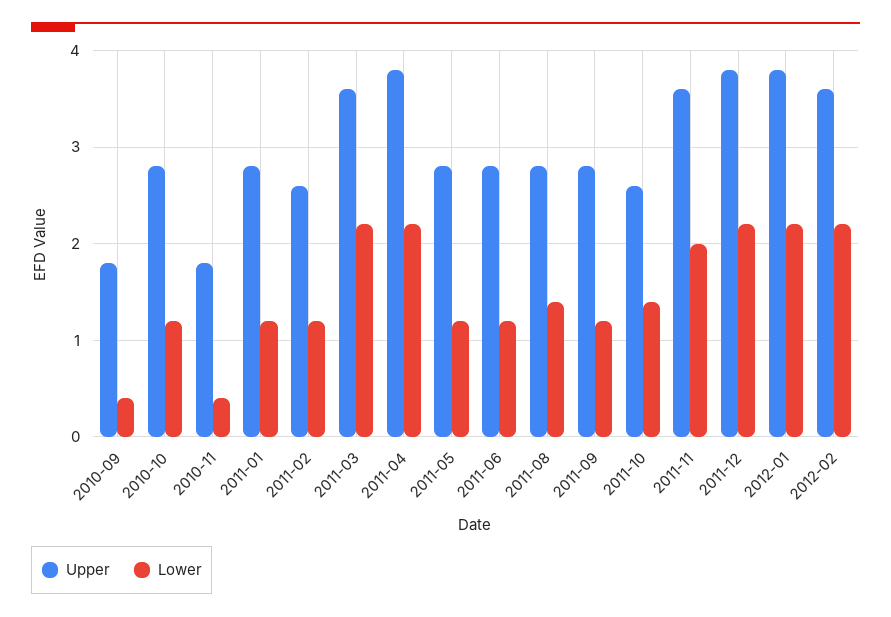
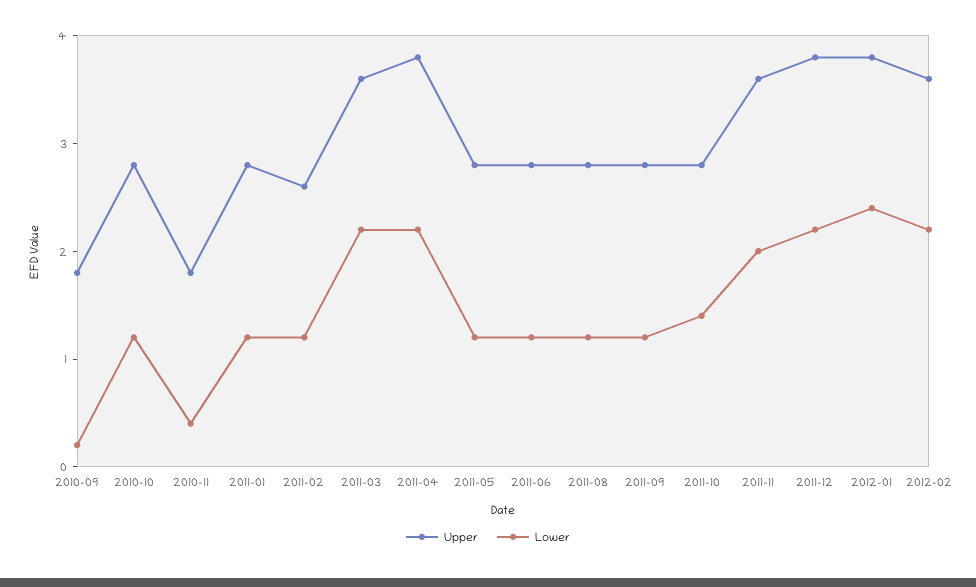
  {
    "Upper": {
      "2010-09": 1.8,
      "2010-10": 2.8,
      "2010-11": 1.8,
      "2011-01": 2.8,
      "2011-02": 2.6,
      "2011-03": 3.6,
      "2011-04": 3.8,
      "2011-05": 2.8,
      "2011-06": 2.8,
      "2011-08": 2.8,
      "2011-09": 2.8,
-     "2011-10": 2.6,
+     "2011-10": 2.8,
      "2011-11": 3.6,
      "2011-12": 3.8,
      "2012-01": 3.8,
      "2012-02": 3.6
    },
    "Lower": {
-     "2010-09": 0.4,
+     "2010-09": 0.2,
      "2010-10": 1.2,
      "2010-11": 0.4,
      "2011-01": 1.2,
      "2011-02": 1.2,
      "2011-03": 2.2,
      "2011-04": 2.2,
      "2011-05": 1.2,
      "2011-06": 1.2,
-     "2011-08": 1.4,
+     "2011-08": 1.2,
      "2011-09": 1.2,
      "2011-10": 1.4,
      "2011-11": 2,
      "2011-12": 2.2,
-     "2012-01": 2.2,
+     "2012-01": 2.4,
      "2012-02": 2.2
    }
  }

